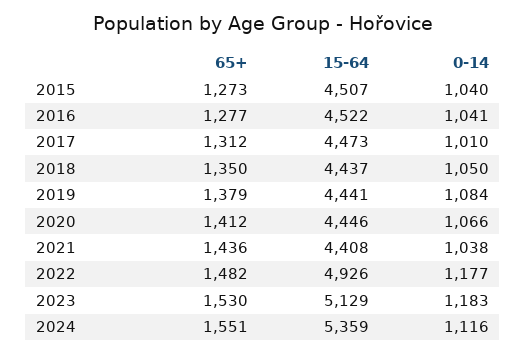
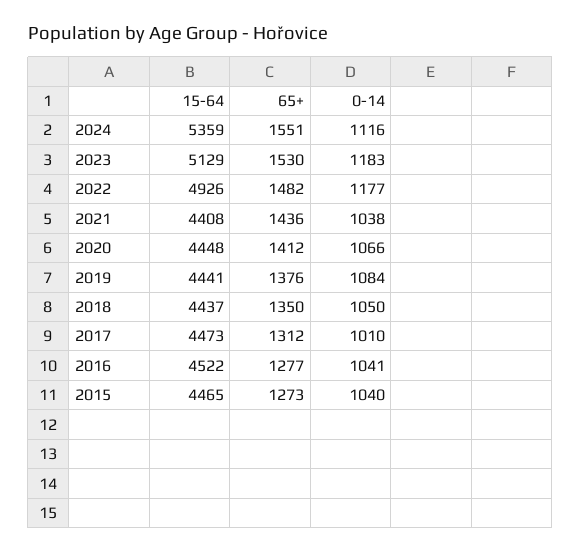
  {
    "65+": {
      "2015": 1273,
      "2016": 1277,
      "2017": 1312,
      "2018": 1350,
-     "2019": 1379,
+     "2019": 1376,
      "2020": 1412,
      "2021": 1436,
      "2022": 1482,
      "2023": 1530,
      "2024": 1551
    },
    "15-64": {
-     "2015": 4507,
+     "2015": 4465,
      "2016": 4522,
      "2017": 4473,
      "2018": 4437,
      "2019": 4441,
-     "2020": 4446,
+     "2020": 4448,
      "2021": 4408,
      "2022": 4926,
      "2023": 5129,
      "2024": 5359
    },
    "0-14": {
      "2015": 1040,
      "2016": 1041,
      "2017": 1010,
      "2018": 1050,
      "2019": 1084,
      "2020": 1066,
      "2021": 1038,
      "2022": 1177,
      "2023": 1183,
      "2024": 1116
    }
  }

